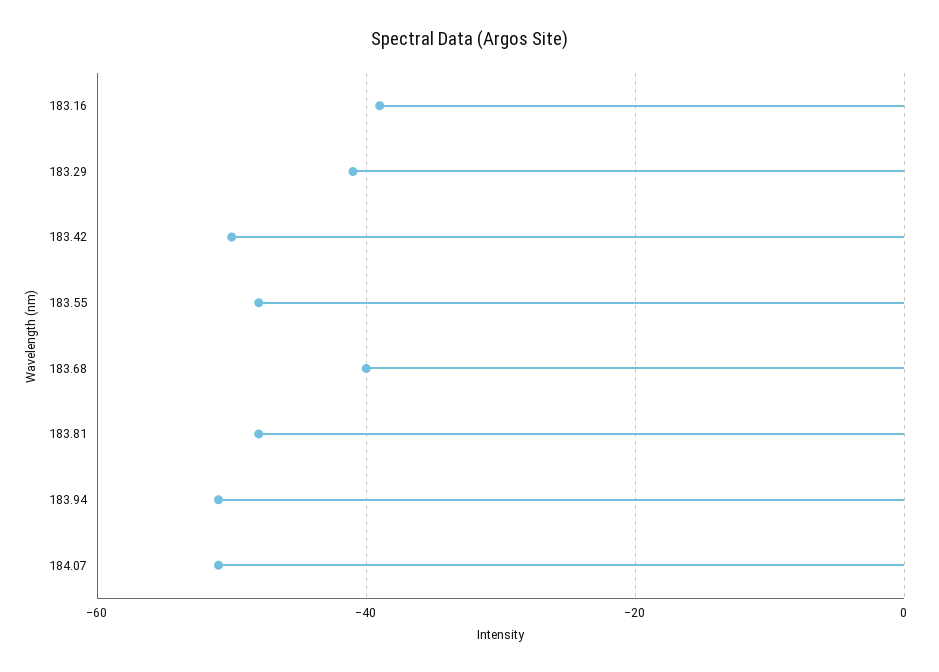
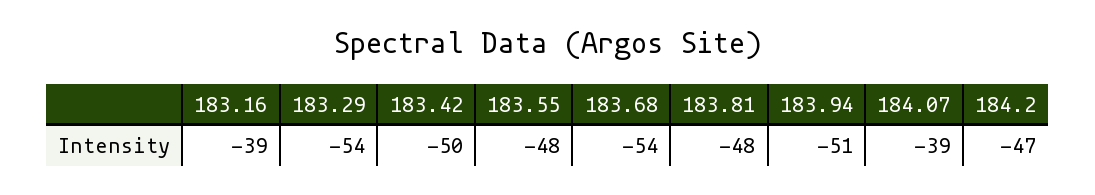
  {
    "183.16": -39,
-   "183.29": -40,
+   "183.29": -54,
    "183.42": -50,
    "183.55": -48,
-   "183.68": -40,
+   "183.68": -54,
    "183.81": -48,
    "183.94": -51,
-   "184.07": -50
+   "184.07": -39,
+   "184.2": -47
  }

